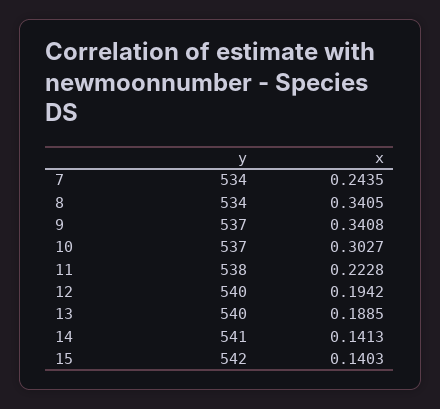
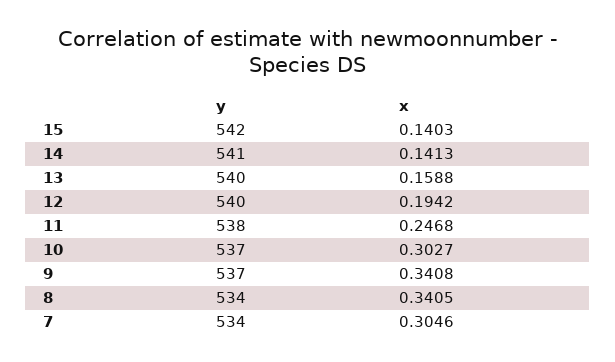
  {
    "y": {
      "7": 534,
      "8": 534,
      "9": 537,
      "10": 537,
      "11": 538,
      "12": 540,
      "13": 540,
      "14": 541,
      "15": 542
    },
    "x": {
-     "7": 0.2435,
+     "7": 0.3046,
      "8": 0.3405,
      "9": 0.3408,
      "10": 0.3027,
-     "11": 0.2228,
+     "11": 0.2468,
      "12": 0.1942,
-     "13": 0.1885,
+     "13": 0.1588,
      "14": 0.1413,
      "15": 0.1403
    }
  }

